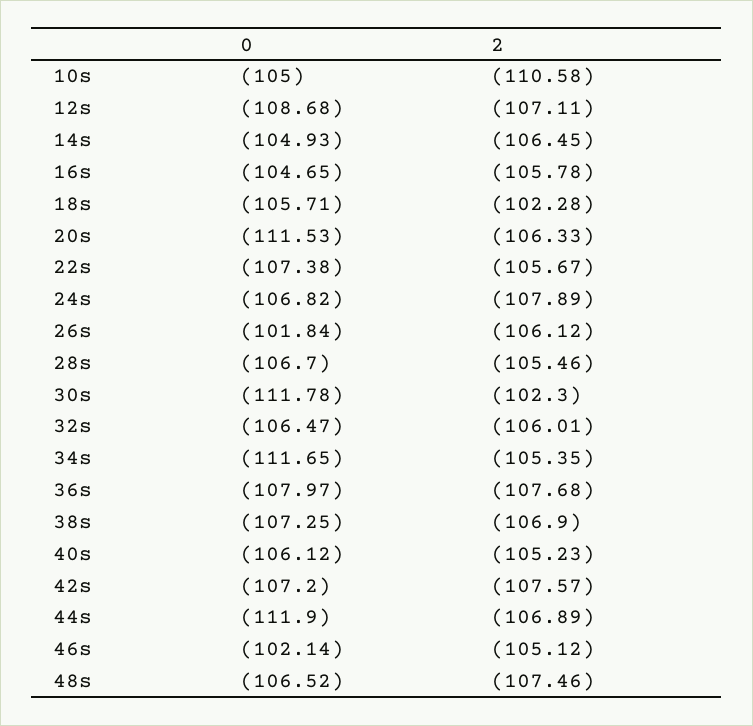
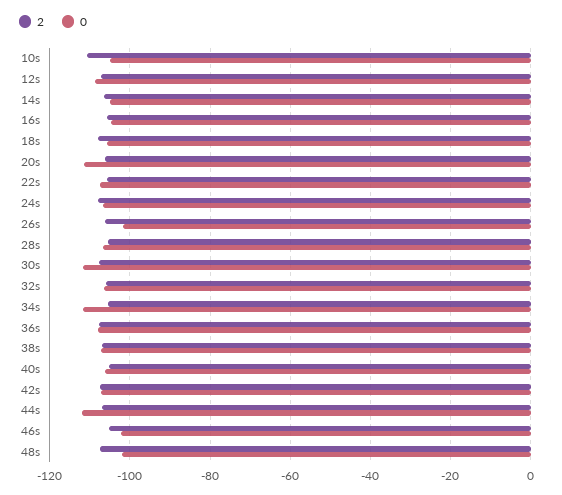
  {
    "0": {
      "10s": -105,
      "12s": -108.68,
      "14s": -104.93,
      "16s": -104.65,
      "18s": -105.71,
      "20s": -111.53,
      "22s": -107.38,
      "24s": -106.82,
      "26s": -101.84,
      "28s": -106.7,
      "30s": -111.78,
      "32s": -106.47,
      "34s": -111.65,
      "36s": -107.97,
      "38s": -107.25,
      "40s": -106.12,
      "42s": -107.2,
      "44s": -111.9,
      "46s": -102.14,
-     "48s": -106.52
+     "48s": -102
    },
    "2": {
      "10s": -110.58,
      "12s": -107.11,
      "14s": -106.45,
      "16s": -105.78,
-     "18s": -102.28,
+     "18s": -108,
      "20s": -106.33,
      "22s": -105.67,
      "24s": -107.89,
      "26s": -106.12,
      "28s": -105.46,
-     "30s": -102.3,
+     "30s": -108,
      "32s": -106.01,
      "34s": -105.35,
      "36s": -107.68,
      "38s": -106.9,
      "40s": -105.23,
      "42s": -107.57,
      "44s": -106.89,
      "46s": -105.12,
      "48s": -107.46
    }
  }

